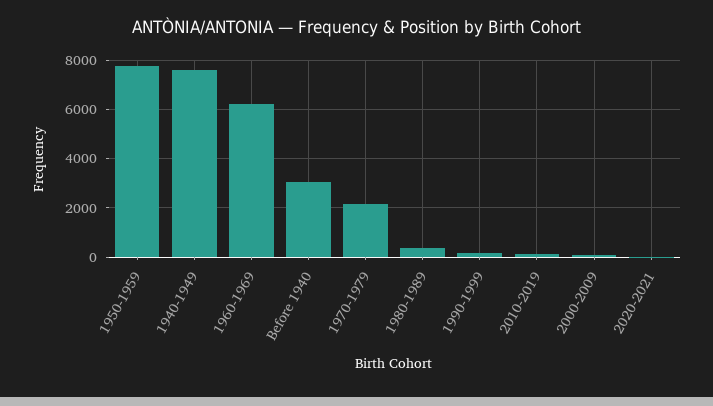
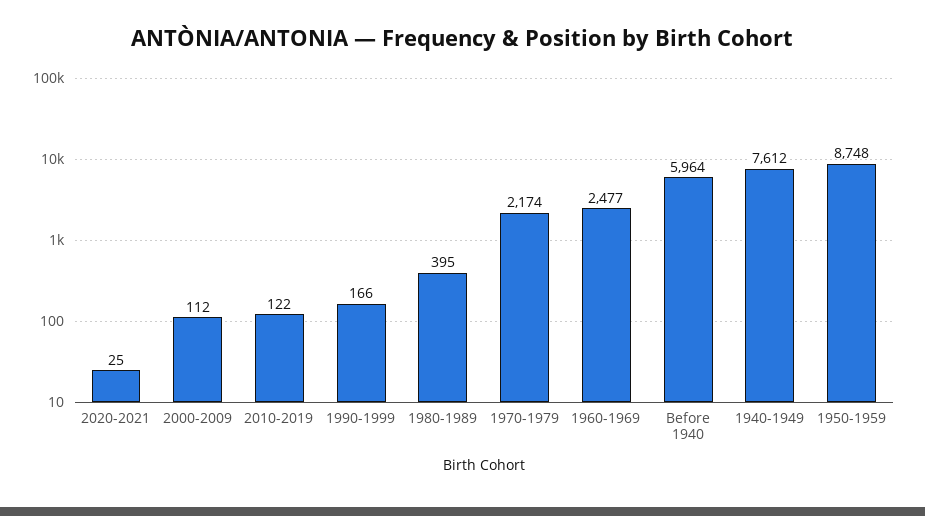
  {
-   "1950-1959": 7750,
+   "1950-1959": 8748,
    "1940-1949": 7612,
-   "1960-1969": 6250,
+   "1960-1969": 2477,
-   "Before 1940": 3000,
+   "Before 1940": 5964,
    "1970-1979": 2174,
    "1980-1989": 395,
    "1990-1999": 166,
    "2010-2019": 122,
    "2000-2009": 112,
    "2020-2021": 25
  }

